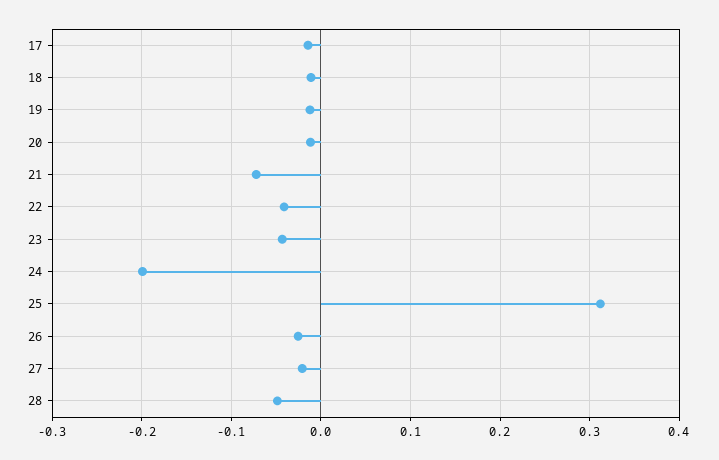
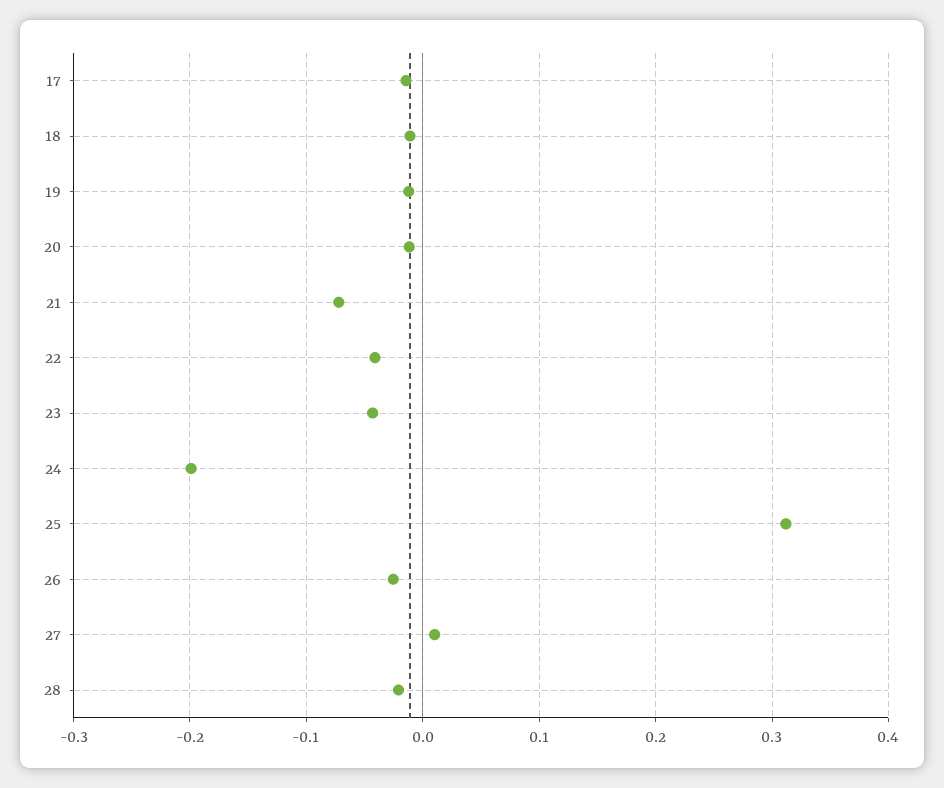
  {
    "17": -0.01,
    "18": -0.01,
    "19": -0.01,
    "20": -0.01,
    "21": -0.07,
    "22": -0.04,
    "23": -0.04,
    "24": -0.2,
    "25": 0.31,
    "26": -0.03,
-   "27": -0.02,
+   "27": 0.01,
-   "28": -0.05
+   "28": -0.02
  }

